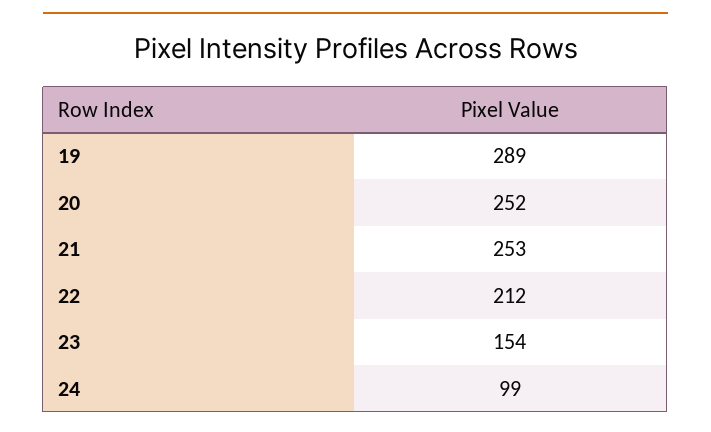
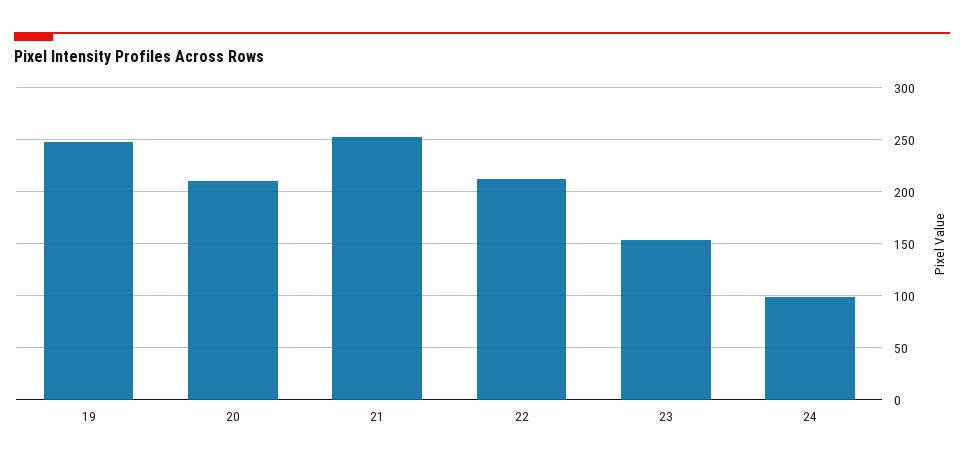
  {
-   "19": 289,
+   "19": 250,
-   "20": 252,
+   "20": 210,
    "21": 253,
    "22": 212,
    "23": 154,
    "24": 99
  }

